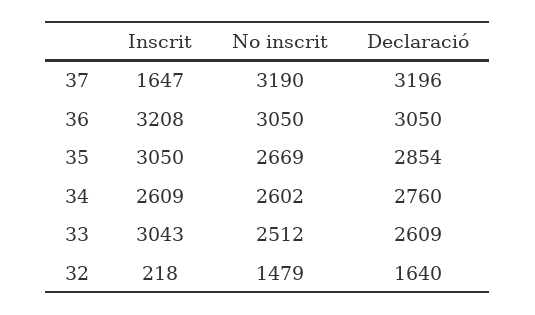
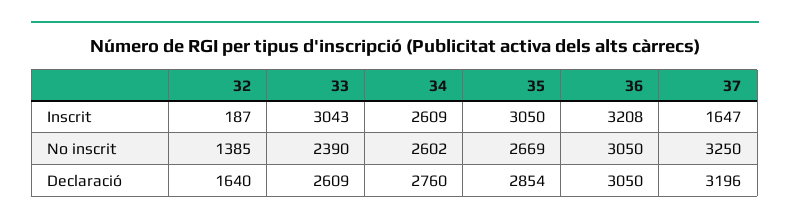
  {
    "Inscrit": {
      "37": 1647,
      "36": 3208,
      "35": 3050,
      "34": 2609,
      "33": 3043,
-     "32": 218
+     "32": 187
    },
    "No inscrit": {
-     "37": 3190,
+     "37": 3250,
      "36": 3050,
      "35": 2669,
      "34": 2602,
-     "33": 2512,
+     "33": 2390,
-     "32": 1479
+     "32": 1385
    },
    "Declaració": {
      "37": 3196,
      "36": 3050,
      "35": 2854,
      "34": 2760,
      "33": 2609,
      "32": 1640
    }
  }

